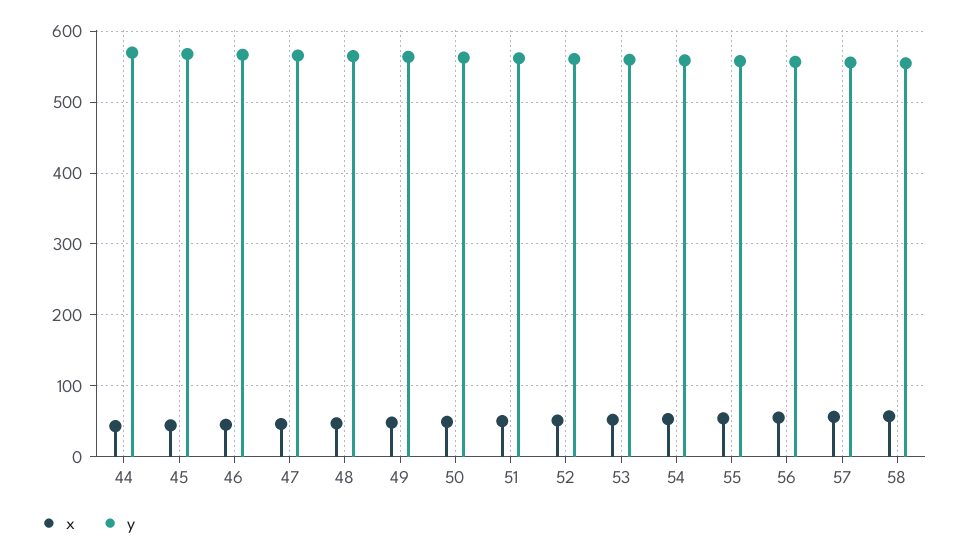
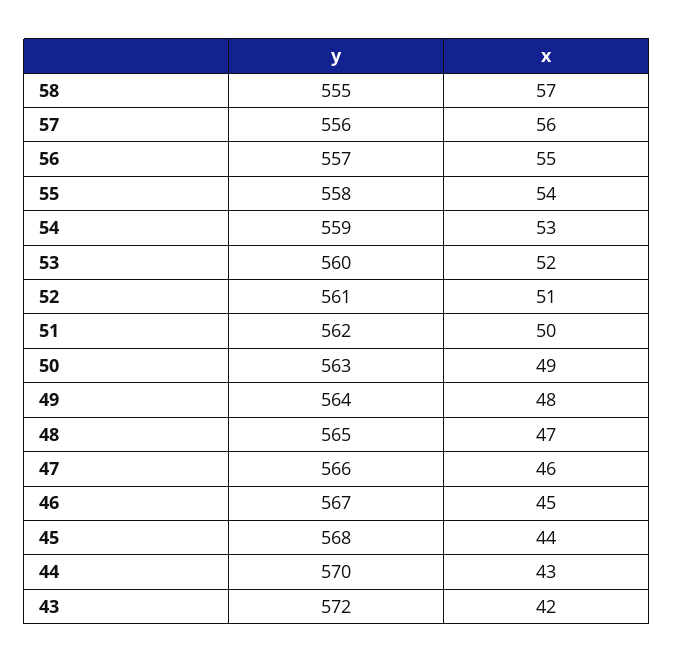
  {
    "x": {
      "44": 43,
      "45": 44,
      "46": 45,
      "47": 46,
      "48": 47,
      "49": 48,
      "50": 49,
      "51": 50,
      "52": 51,
      "53": 52,
      "54": 53,
      "55": 54,
      "56": 55,
      "57": 56,
-     "58": 57
+     "58": 57,
+     "43": 42
    },
    "y": {
      "44": 570,
      "45": 568,
      "46": 567,
      "47": 566,
      "48": 565,
      "49": 564,
      "50": 563,
      "51": 562,
      "52": 561,
      "53": 560,
      "54": 559,
      "55": 558,
      "56": 557,
      "57": 556,
-     "58": 555
+     "58": 555,
+     "43": 572
    }
  }

